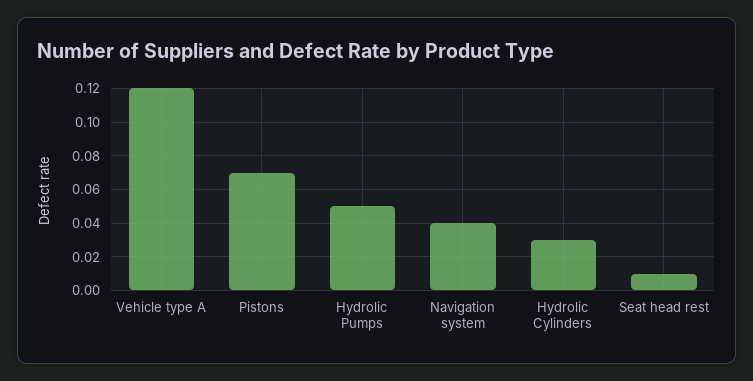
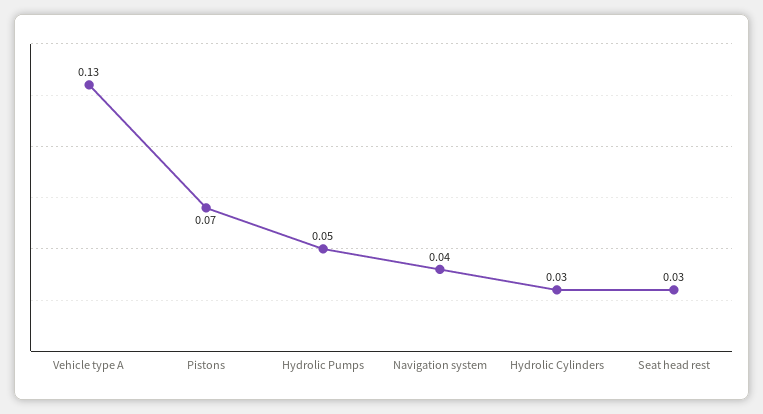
  {
-   "Vehicle type A": 0.12,
+   "Vehicle type A": 0.13,
    "Pistons": 0.07,
    "Hydrolic Pumps": 0.05,
    "Navigation system": 0.04,
    "Hydrolic Cylinders": 0.03,
-   "Seat head rest": 0.01
+   "Seat head rest": 0.03
  }

